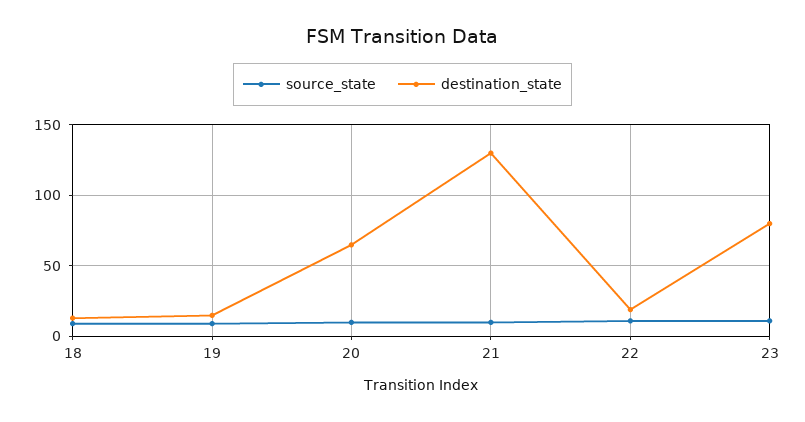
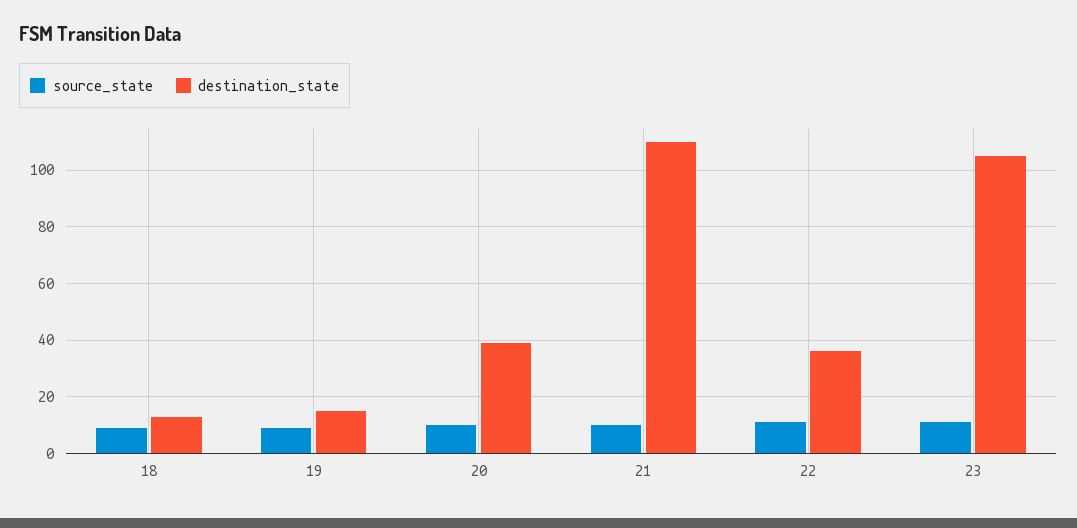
  {
    "source_state": {
      "18": 10,
      "19": 10,
      "20": 10,
      "21": 10,
      "22": 10,
      "23": 10
    },
    "destination_state": {
      "18": 15,
      "19": 15,
-     "20": 65,
+     "20": 40,
-     "21": 130,
+     "21": 110,
-     "22": 20,
+     "22": 35,
-     "23": 80
+     "23": 105
    }
  }

